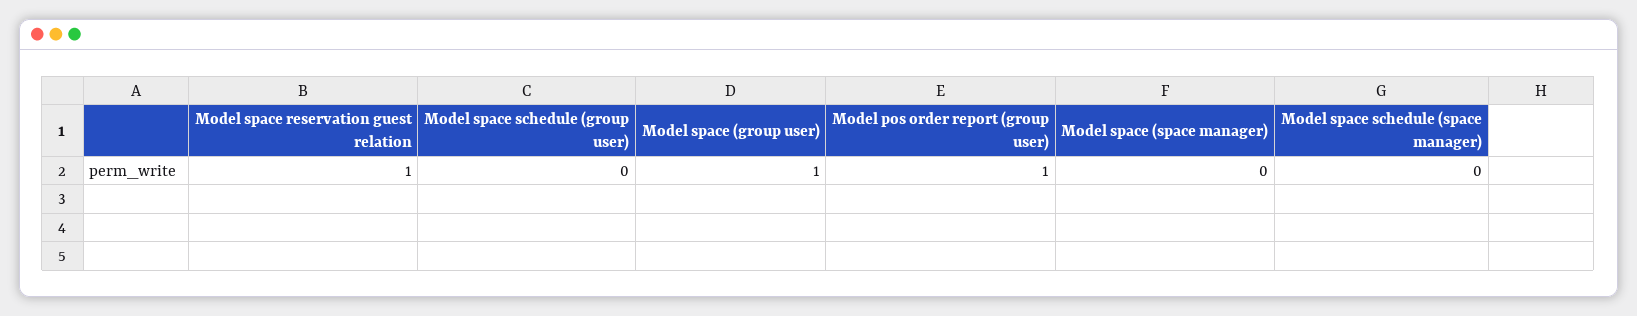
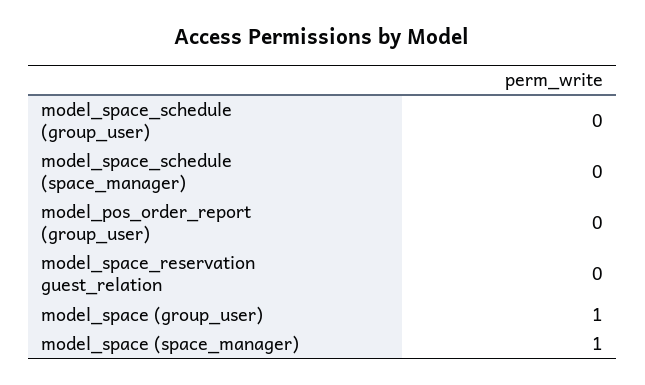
  {
-   "Model space reservation guest relation": 1,
+   "Model space reservation guest relation": 0,
    "Model space schedule (group user)": 0,
    "Model space (group user)": 1,
-   "Model pos order report (group user)": 1,
+   "Model pos order report (group user)": 0,
-   "Model space (space manager)": 0,
+   "Model space (space manager)": 1,
    "Model space schedule (space manager)": 0
  }

